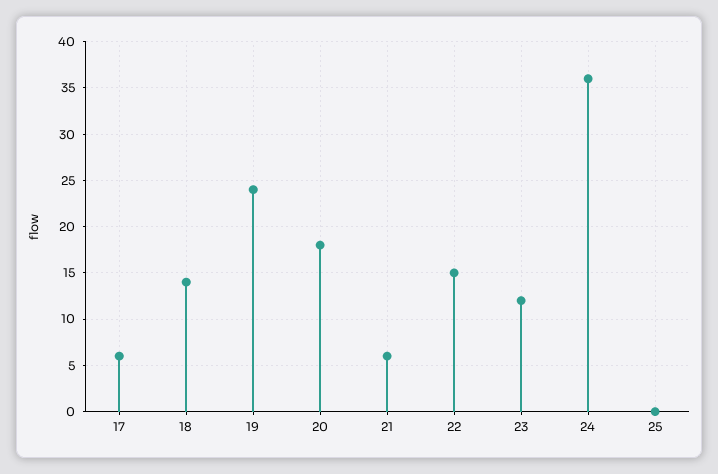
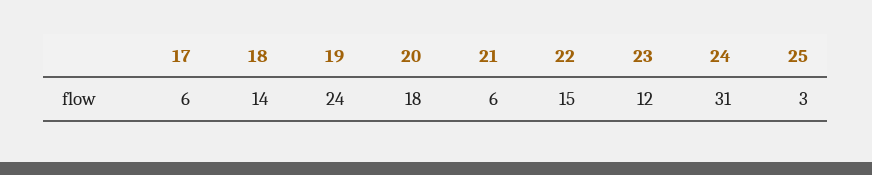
  {
    "17": 6,
    "18": 14,
    "19": 24,
    "20": 18,
    "21": 6,
    "22": 15,
    "23": 12,
-   "24": 36,
+   "24": 31,
-   "25": 0
+   "25": 3
  }

